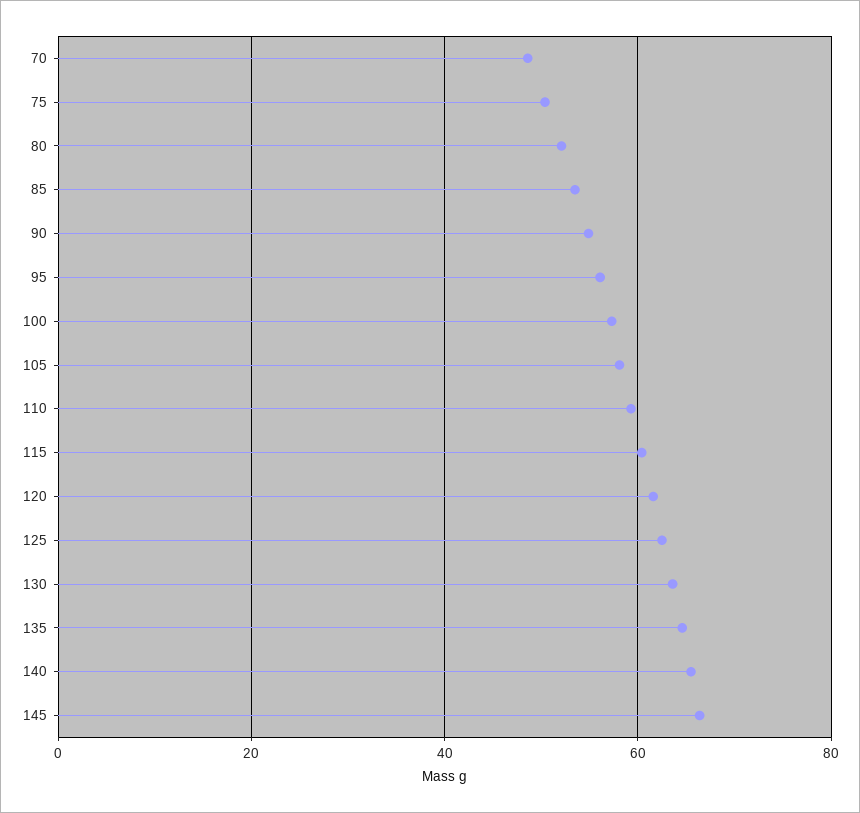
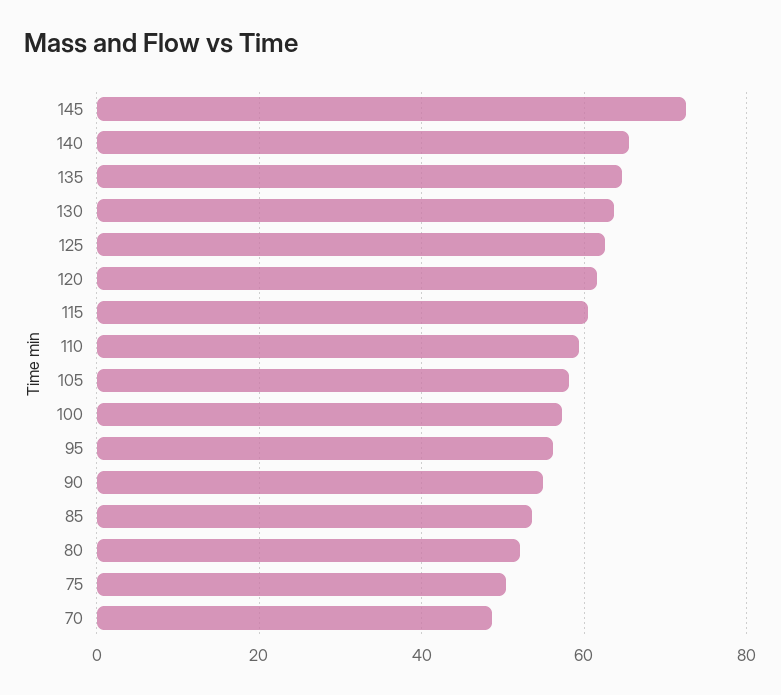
  {
    "70": 48,
    "75": 50,
    "80": 52,
    "85": 54,
    "90": 54,
    "95": 56,
    "100": 58,
    "105": 58,
    "110": 60,
    "115": 60,
    "120": 62,
    "125": 62,
    "130": 64,
    "135": 64,
    "140": 66,
-   "145": 66
+   "145": 72
  }

